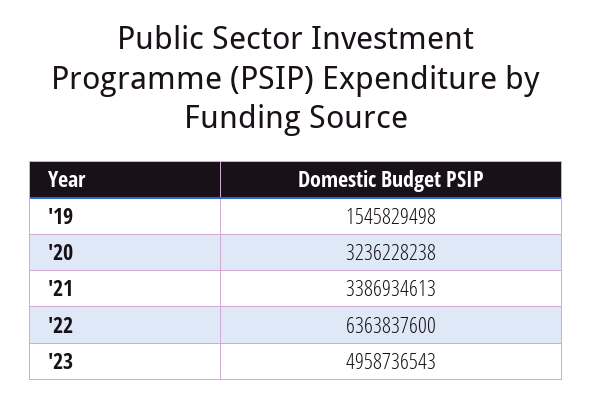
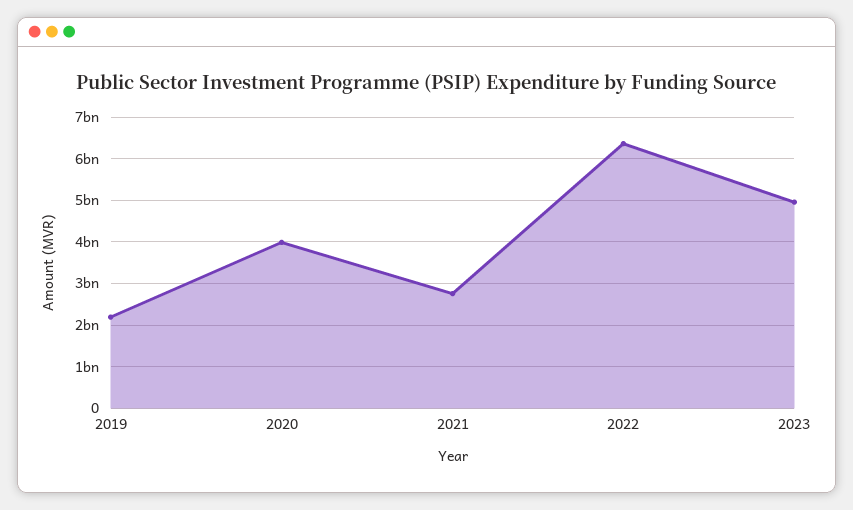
  {
-   "'19": 1545829498,
+   "'19": 2200000000,
-   "'20": 3236228238,
+   "'20": 4000000000,
-   "'21": 3386934613,
+   "'21": 2800000000,
    "'22": 6363837600,
    "'23": 4958736543
  }

